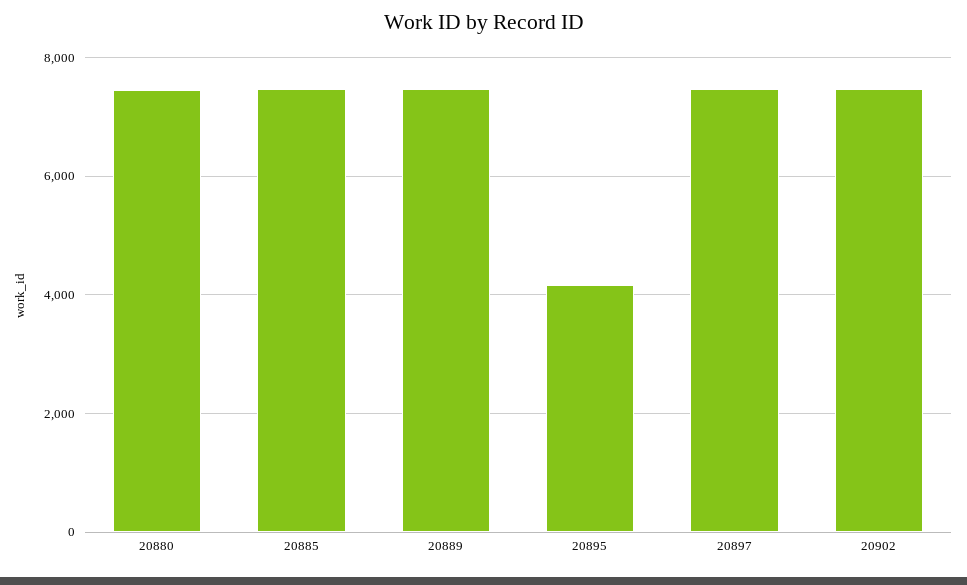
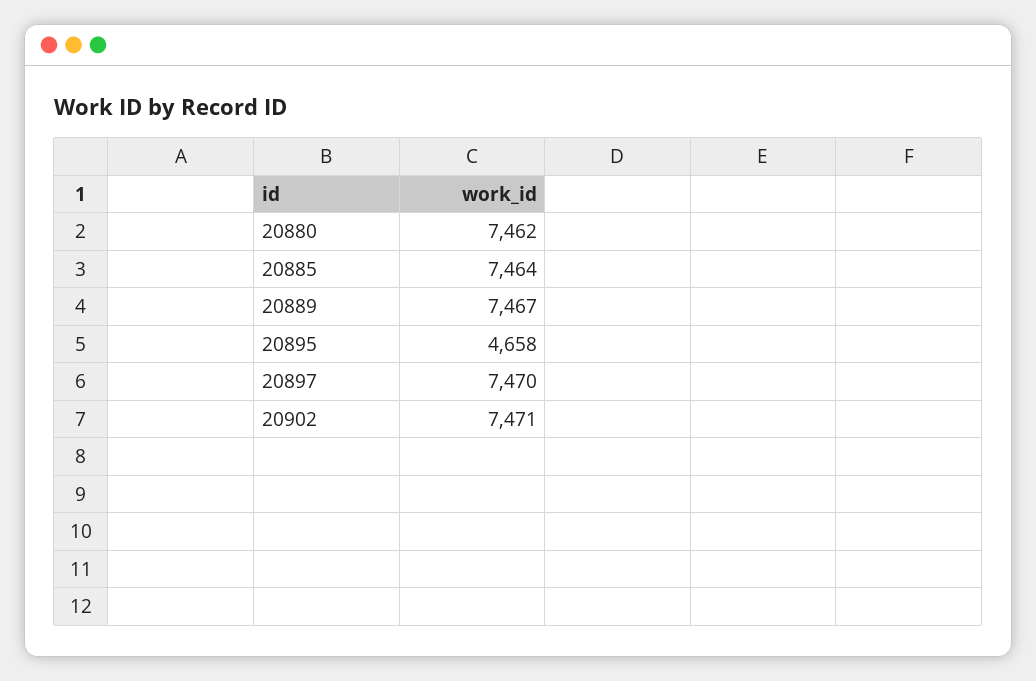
  {
    "20880": 7462,
    "20885": 7464,
    "20889": 7467,
-   "20895": 4200,
+   "20895": 4658,
    "20897": 7470,
    "20902": 7471
  }

